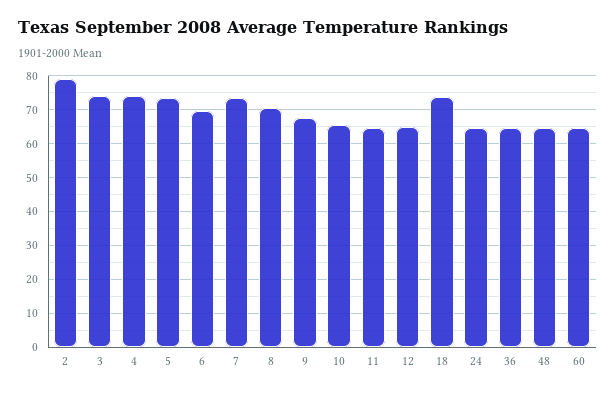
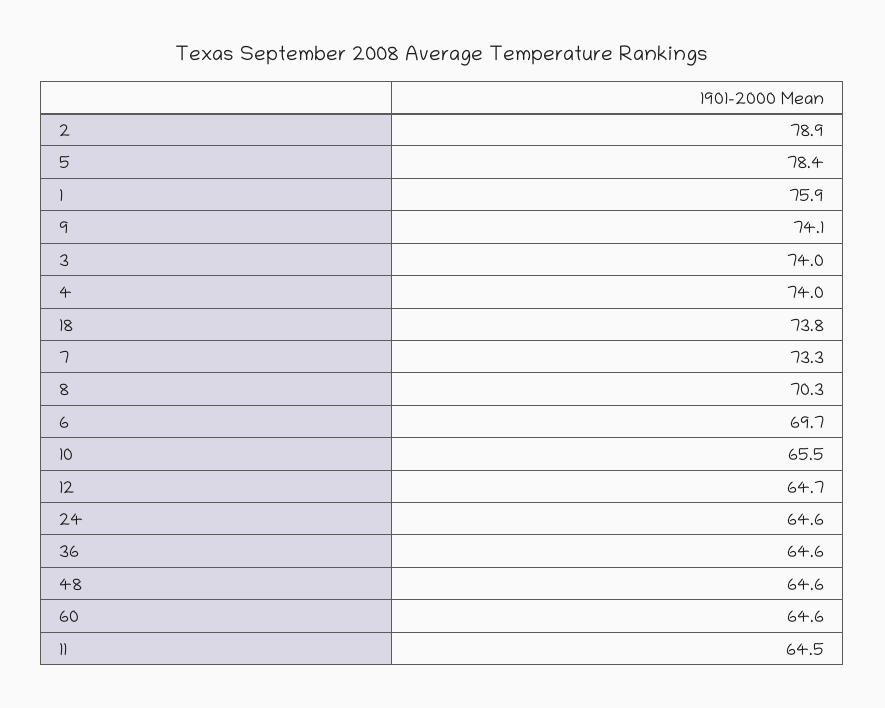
  {
    "2": 78.9,
    "3": 74,
    "4": 74,
-   "5": 74,
+   "5": 78.4,
    "6": 69.7,
    "7": 73.3,
    "8": 70.3,
-   "9": 68,
+   "9": 74.1,
    "10": 65.5,
    "11": 64.5,
    "12": 64.7,
    "18": 73.8,
    "24": 64.6,
    "36": 64.6,
    "48": 64.6,
-   "60": 64.6
+   "60": 64.6,
+   "1": 75.9
  }

